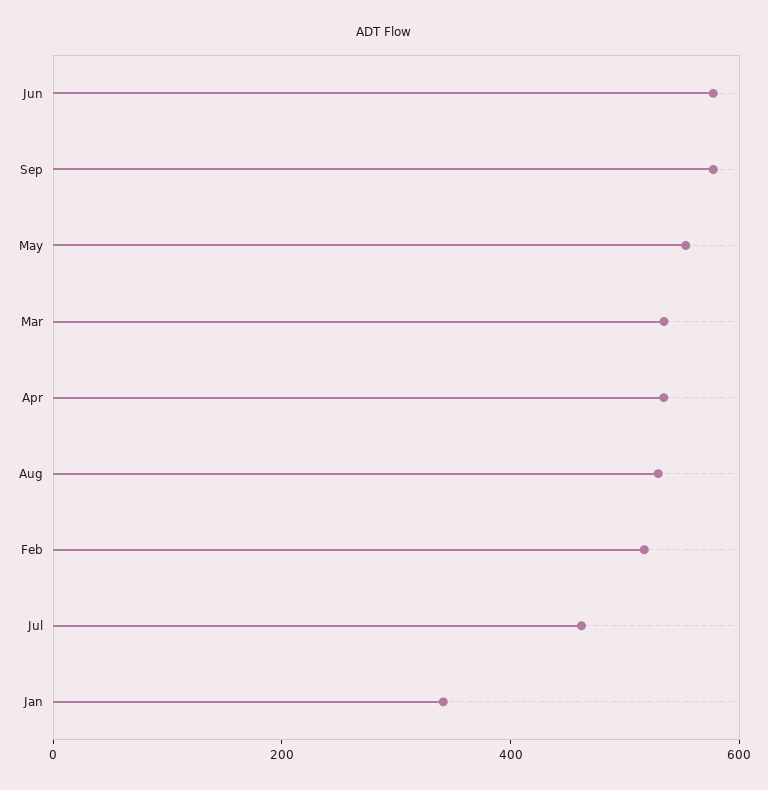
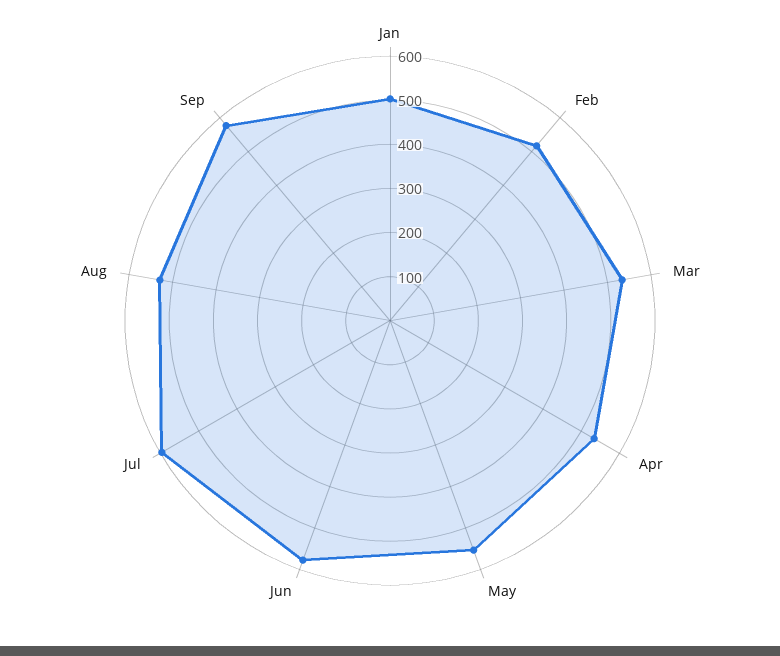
  {
    "Jun": 580,
    "Sep": 580,
    "May": 560,
    "Mar": 540,
    "Apr": 540,
    "Aug": 520,
    "Feb": 520,
-   "Jul": 450,
+   "Jul": 600,
-   "Jan": 350
+   "Jan": 500
  }

